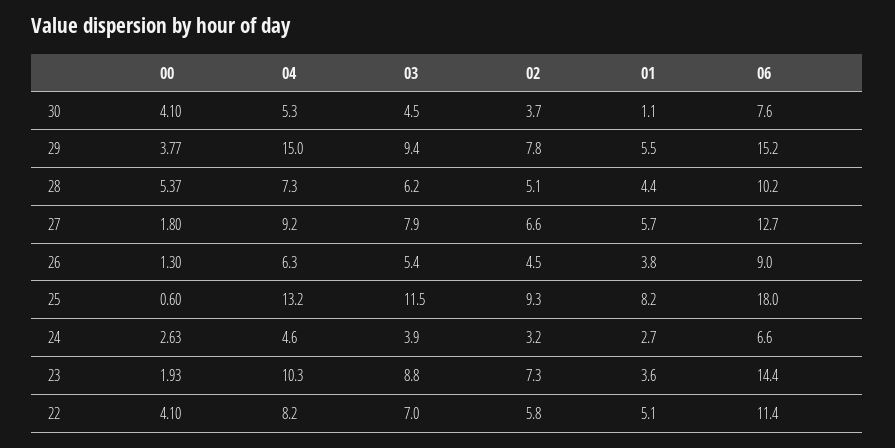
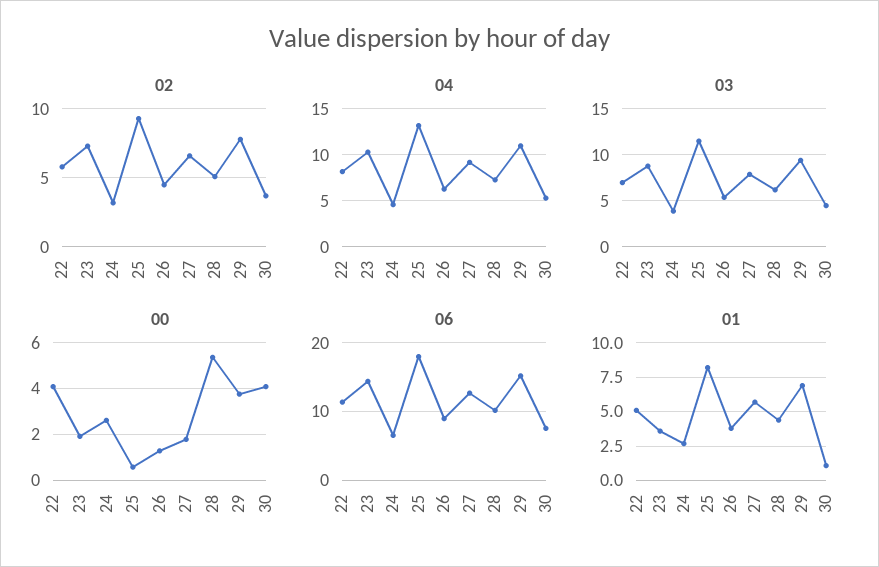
  {
    "00": {
      "30": 4.1,
      "29": 3.77,
      "28": 5.37,
      "27": 1.8,
      "26": 1.3,
      "25": 0.6,
      "24": 2.63,
      "23": 1.93,
      "22": 4.1
    },
    "04": {
      "30": 5.3,
-     "29": 15,
+     "29": 11,
      "28": 7.3,
      "27": 9.2,
      "26": 6.3,
      "25": 13.2,
      "24": 4.6,
      "23": 10.3,
      "22": 8.2
    },
    "03": {
      "30": 4.5,
      "29": 9.4,
      "28": 6.2,
      "27": 7.9,
      "26": 5.4,
      "25": 11.5,
      "24": 3.9,
      "23": 8.8,
      "22": 7
    },
    "02": {
      "30": 3.7,
      "29": 7.8,
      "28": 5.1,
      "27": 6.6,
      "26": 4.5,
      "25": 9.3,
      "24": 3.2,
      "23": 7.3,
      "22": 5.8
    },
    "01": {
      "30": 1.1,
-     "29": 5.5,
+     "29": 7,
      "28": 4.4,
      "27": 5.7,
      "26": 3.8,
      "25": 8.2,
      "24": 2.7,
      "23": 3.6,
      "22": 5.1
    },
    "06": {
      "30": 7.6,
      "29": 15.2,
      "28": 10.2,
      "27": 12.7,
      "26": 9,
      "25": 18,
      "24": 6.6,
      "23": 14.4,
      "22": 11.4
    }
  }

